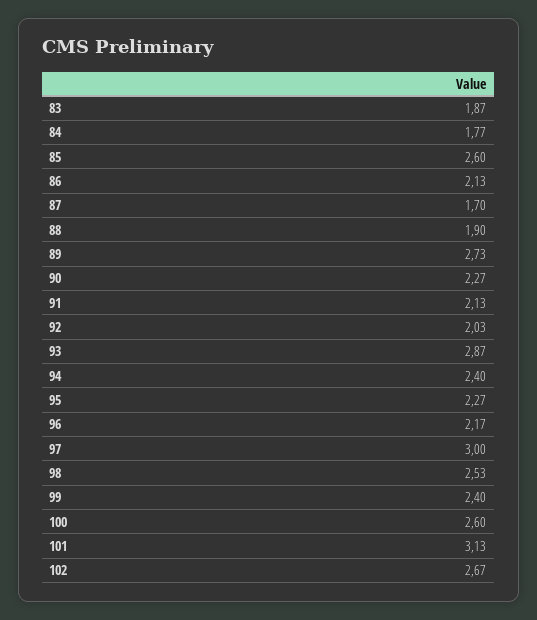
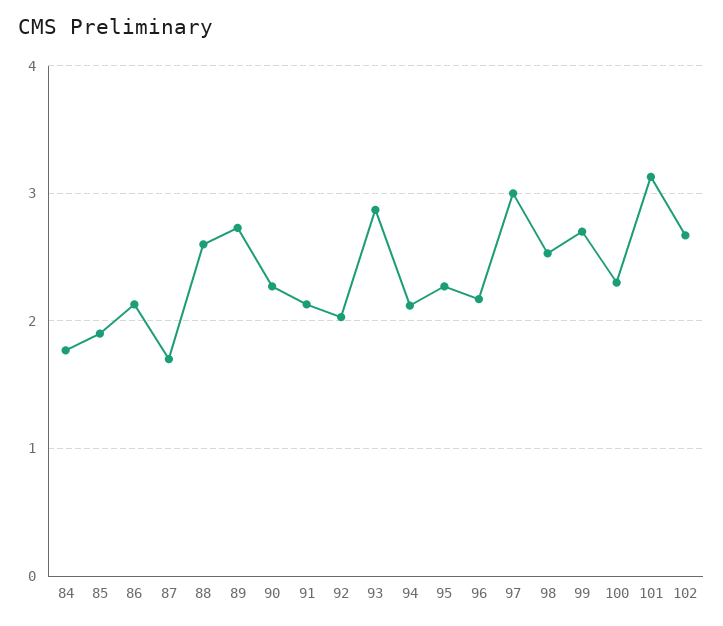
  {
-   "83": 1.87,
    "84": 1.77,
-   "85": 2.6,
+   "85": 1.9,
    "86": 2.13,
    "87": 1.7,
-   "88": 1.9,
+   "88": 2.6,
    "89": 2.73,
    "90": 2.27,
    "91": 2.13,
    "92": 2.03,
    "93": 2.87,
-   "94": 2.4,
+   "94": 2.1,
    "95": 2.27,
    "96": 2.17,
    "97": 3,
    "98": 2.53,
-   "99": 2.4,
+   "99": 2.7,
-   "100": 2.6,
+   "100": 2.3,
    "101": 3.13,
    "102": 2.67
  }

